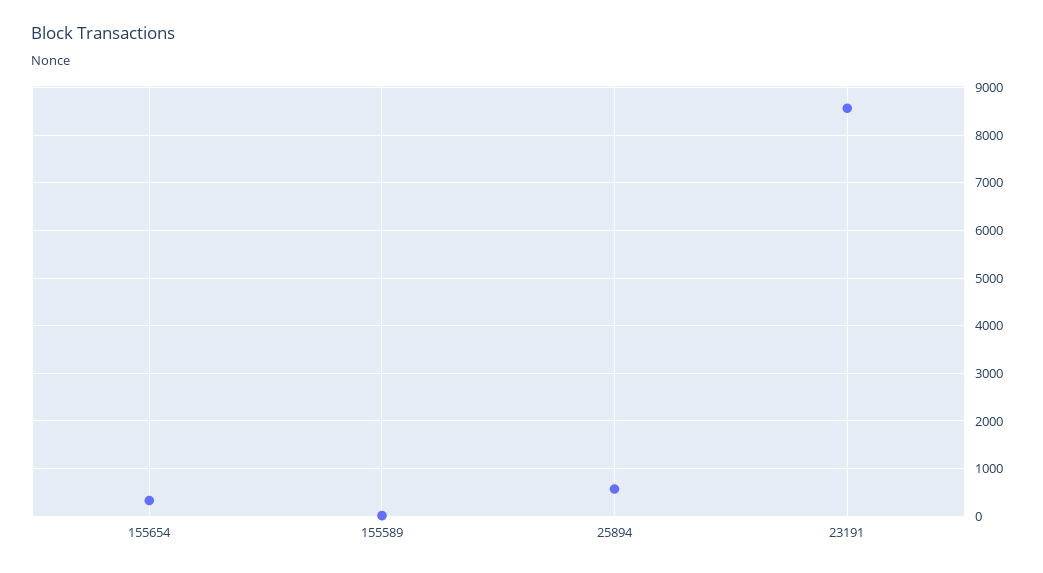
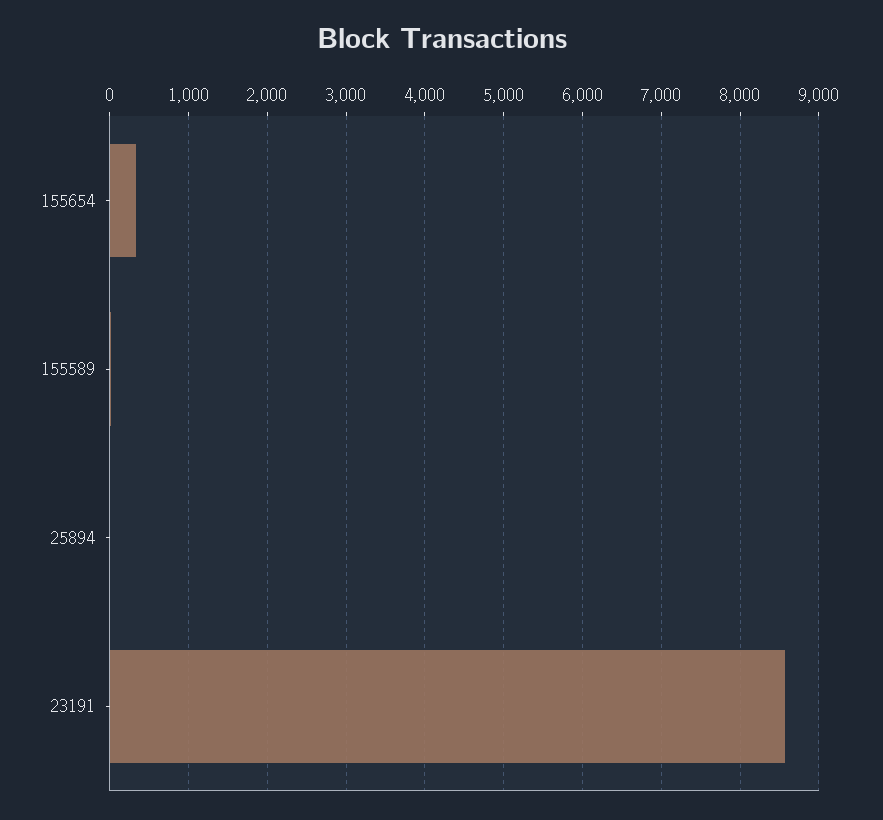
  {
    "155654": 300,
    "155589": 0,
-   "25894": 600,
+   "25894": 0,
    "23191": 8600
  }

